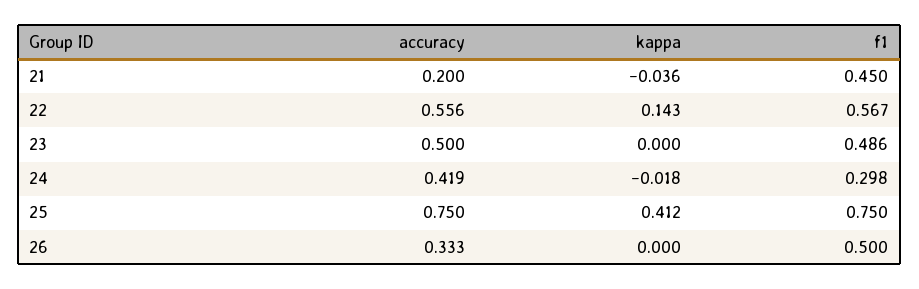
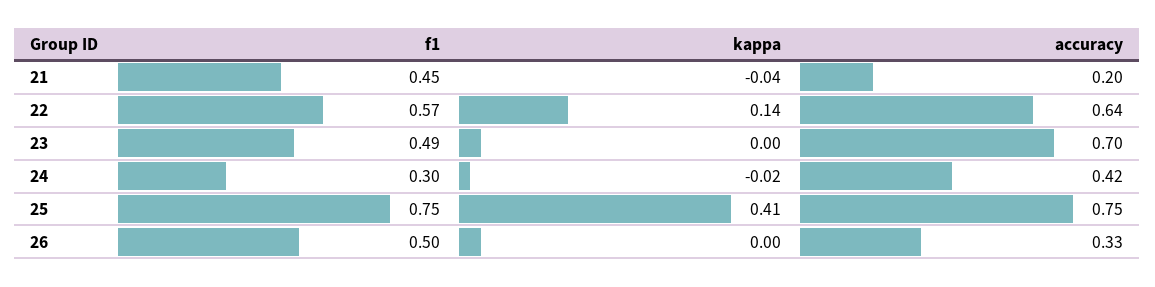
  {
    "accuracy": {
      "21": 0.2,
-     "22": 0.556,
+     "22": 0.64,
-     "23": 0.5,
+     "23": 0.7,
      "24": 0.419,
      "25": 0.75,
      "26": 0.333
    },
    "kappa": {
      "21": -0.036,
      "22": 0.143,
      "23": 0,
      "24": -0.018,
      "25": 0.412,
      "26": 0
    },
    "f1": {
      "21": 0.45,
      "22": 0.567,
      "23": 0.486,
      "24": 0.298,
      "25": 0.75,
      "26": 0.5
    }
  }

